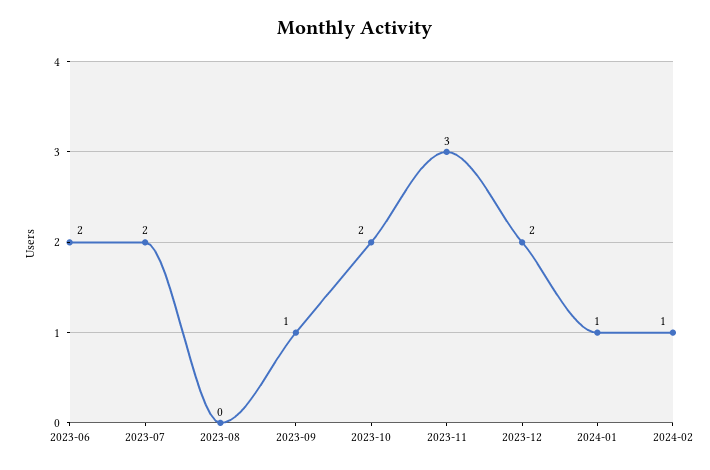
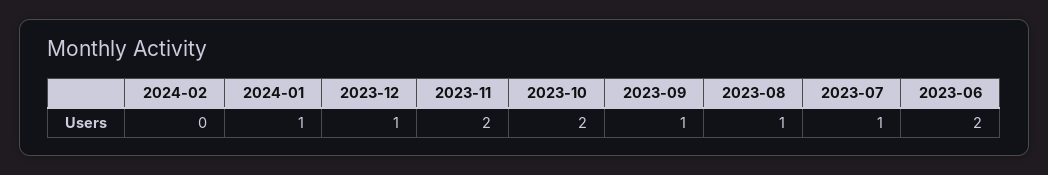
  {
    "2023-06": 2,
-   "2023-07": 2,
+   "2023-07": 1,
-   "2023-08": 0,
+   "2023-08": 1,
    "2023-09": 1,
    "2023-10": 2,
-   "2023-11": 3,
+   "2023-11": 2,
-   "2023-12": 2,
+   "2023-12": 1,
    "2024-01": 1,
-   "2024-02": 1
+   "2024-02": 0
  }

